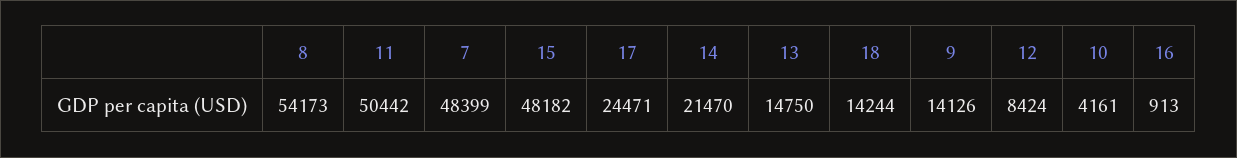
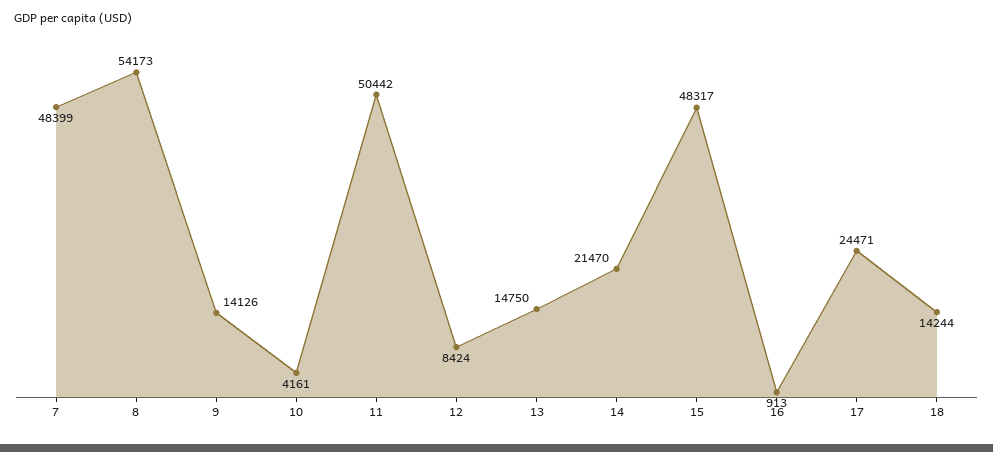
  {
    "8": 54173,
    "11": 50442,
    "7": 48399,
-   "15": 48182,
+   "15": 48317,
    "17": 24471,
    "14": 21470,
    "13": 14750,
    "18": 14244,
    "9": 14126,
    "12": 8424,
    "10": 4161,
    "16": 913
  }

